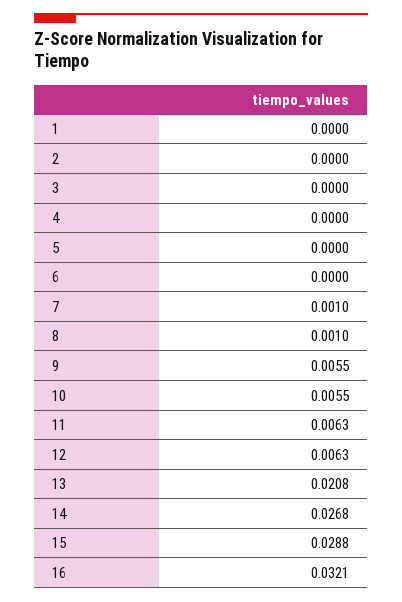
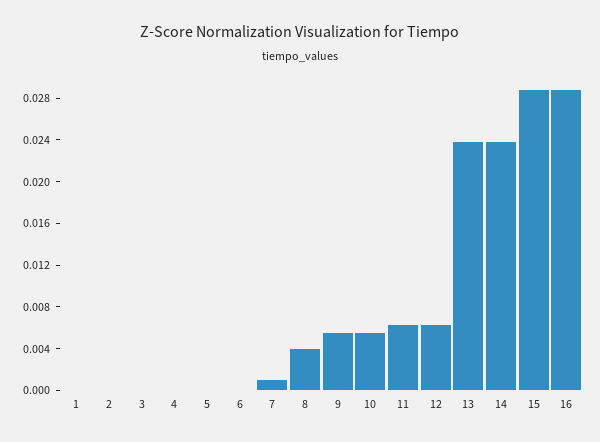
  {
    "1": 0,
    "2": 0,
    "3": 0,
    "4": 0,
    "5": 0,
    "6": 0,
    "7": 0.001,
-   "8": 0.001,
+   "8": 0.004,
    "9": 0.0055,
    "10": 0.0055,
    "11": 0.0063,
    "12": 0.0063,
-   "13": 0.0208,
+   "13": 0.024,
-   "14": 0.0268,
+   "14": 0.024,
    "15": 0.0288,
-   "16": 0.0321
+   "16": 0.029
  }

